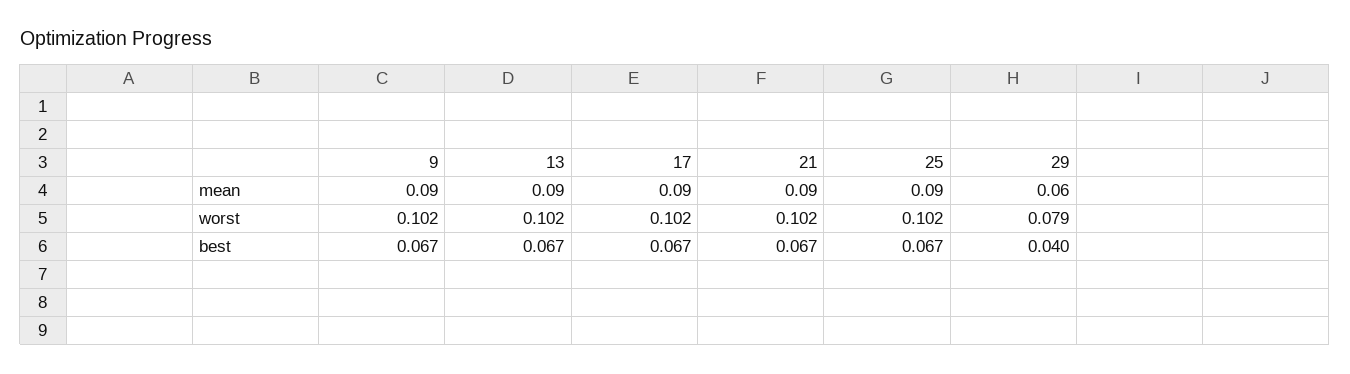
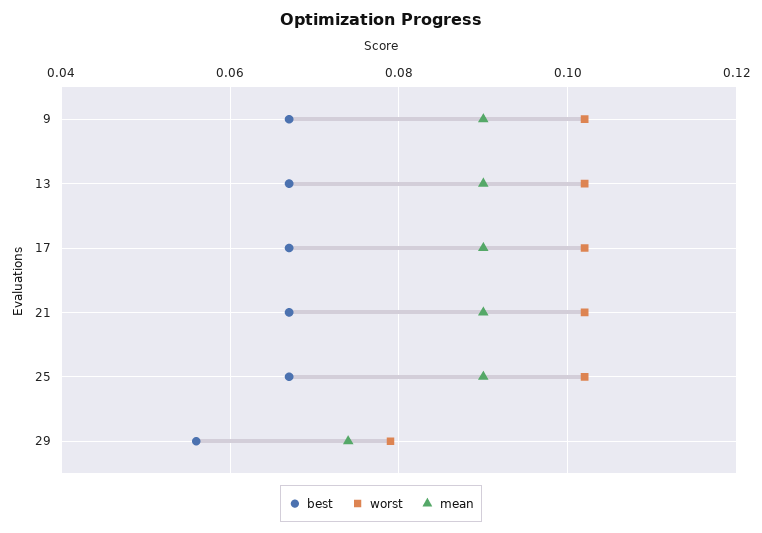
  {
    "mean": {
      "9": 0.09,
      "13": 0.09,
      "17": 0.09,
      "21": 0.09,
      "25": 0.09,
-     "29": 0.06
+     "29": 0.075
    },
    "worst": {
      "9": 0.102,
      "13": 0.102,
      "17": 0.102,
      "21": 0.102,
      "25": 0.102,
      "29": 0.079
    },
    "best": {
      "9": 0.067,
      "13": 0.067,
      "17": 0.067,
      "21": 0.067,
      "25": 0.067,
-     "29": 0.04
+     "29": 0.055
    }
  }

